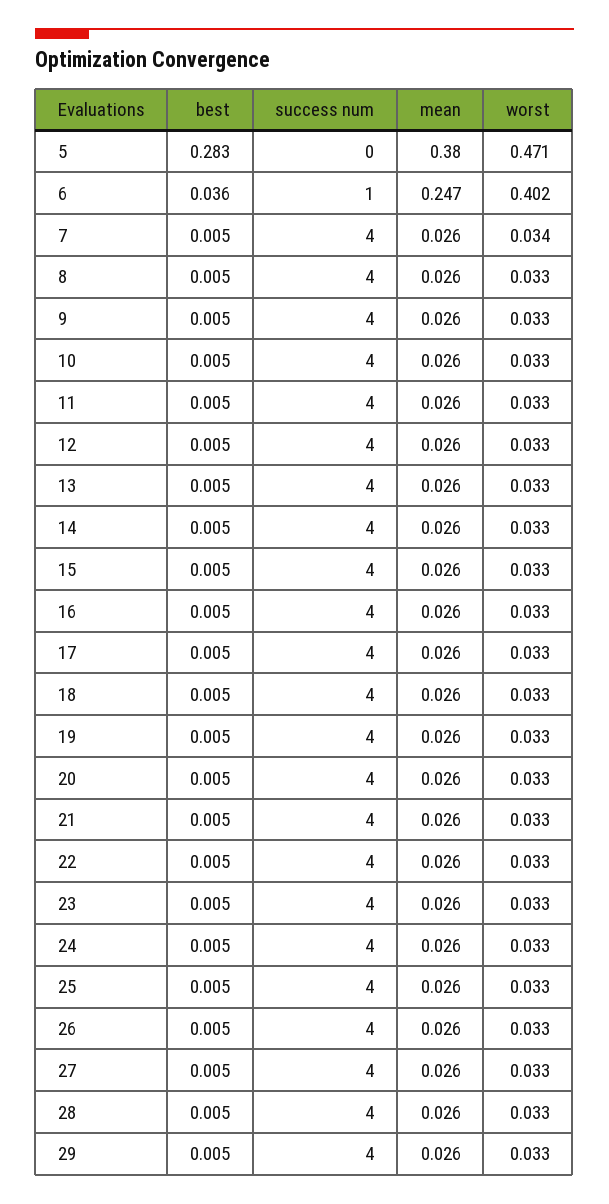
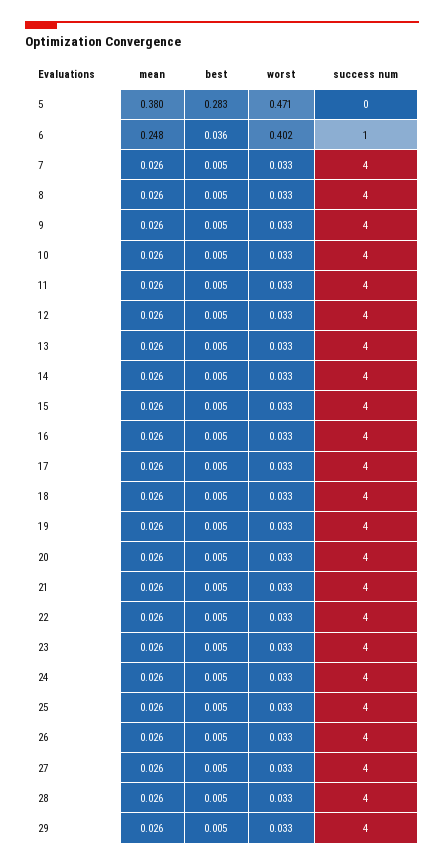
  {
    "best": {
      "5": 0.283,
      "6": 0.036,
      "7": 0.005,
      "8": 0.005,
      "9": 0.005,
      "10": 0.005,
      "11": 0.005,
      "12": 0.005,
      "13": 0.005,
      "14": 0.005,
      "15": 0.005,
      "16": 0.005,
      "17": 0.005,
      "18": 0.005,
      "19": 0.005,
      "20": 0.005,
      "21": 0.005,
      "22": 0.005,
      "23": 0.005,
      "24": 0.005,
      "25": 0.005,
      "26": 0.005,
      "27": 0.005,
      "28": 0.005,
      "29": 0.005
    },
    "success num": {
      "5": 0,
      "6": 1,
      "7": 4,
      "8": 4,
      "9": 4,
      "10": 4,
      "11": 4,
      "12": 4,
      "13": 4,
      "14": 4,
      "15": 4,
      "16": 4,
      "17": 4,
      "18": 4,
      "19": 4,
      "20": 4,
      "21": 4,
      "22": 4,
      "23": 4,
      "24": 4,
      "25": 4,
      "26": 4,
      "27": 4,
      "28": 4,
      "29": 4
    },
    "mean": {
      "5": 0.38,
-     "6": 0.247,
+     "6": 0.248,
      "7": 0.026,
      "8": 0.026,
      "9": 0.026,
      "10": 0.026,
      "11": 0.026,
      "12": 0.026,
      "13": 0.026,
      "14": 0.026,
      "15": 0.026,
      "16": 0.026,
      "17": 0.026,
      "18": 0.026,
      "19": 0.026,
      "20": 0.026,
      "21": 0.026,
      "22": 0.026,
      "23": 0.026,
      "24": 0.026,
      "25": 0.026,
      "26": 0.026,
      "27": 0.026,
      "28": 0.026,
      "29": 0.026
    },
    "worst": {
      "5": 0.471,
      "6": 0.402,
-     "7": 0.034,
+     "7": 0.033,
      "8": 0.033,
      "9": 0.033,
      "10": 0.033,
      "11": 0.033,
      "12": 0.033,
      "13": 0.033,
      "14": 0.033,
      "15": 0.033,
      "16": 0.033,
      "17": 0.033,
      "18": 0.033,
      "19": 0.033,
      "20": 0.033,
      "21": 0.033,
      "22": 0.033,
      "23": 0.033,
      "24": 0.033,
      "25": 0.033,
      "26": 0.033,
      "27": 0.033,
      "28": 0.033,
      "29": 0.033
    }
  }

